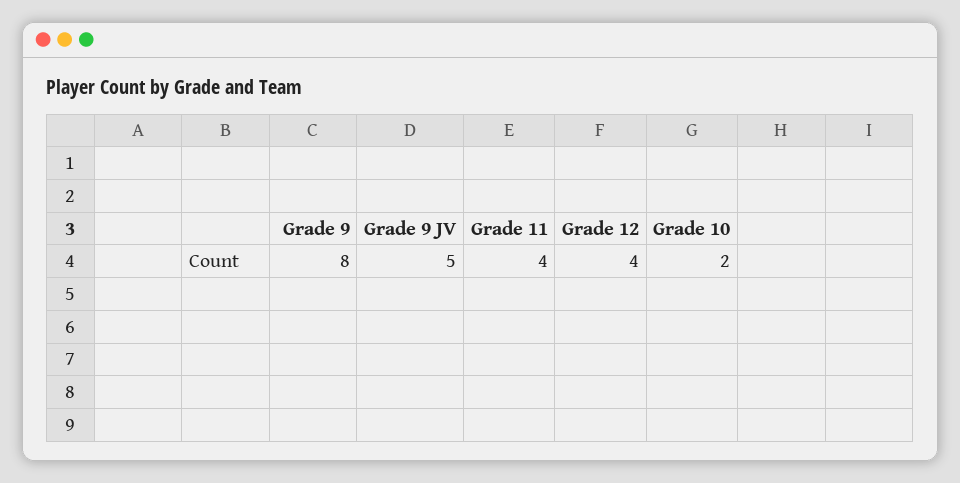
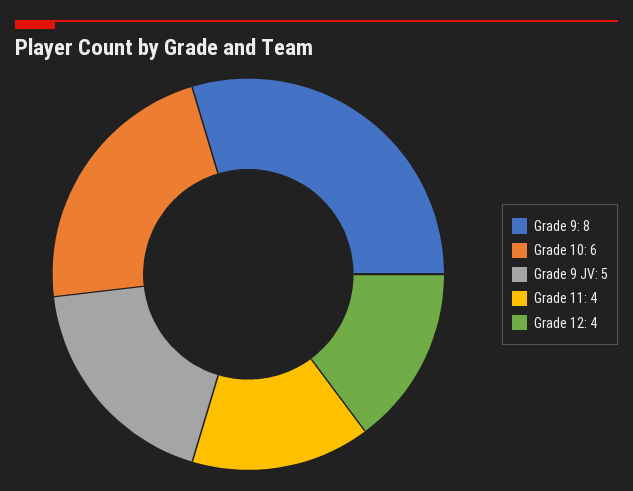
  {
    "Grade 9": 8,
    "Grade 9 JV": 5,
    "Grade 11": 4,
    "Grade 12": 4,
-   "Grade 10": 2
+   "Grade 10": 6
  }

